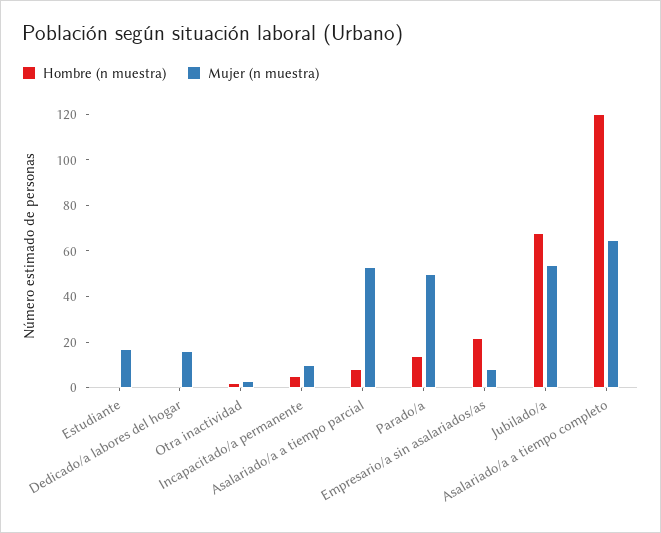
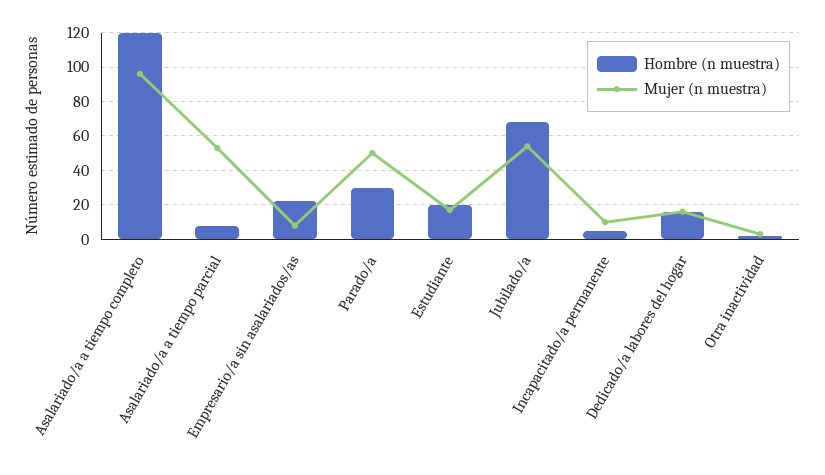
  {
    "Hombre (n muestra)": {
-     "Estudiante": 0,
+     "Estudiante": 20,
-     "Dedicado/a labores del hogar": 0,
+     "Dedicado/a labores del hogar": 15,
      "Otra inactividad": 0,
      "Incapacitado/a permanente": 5,
      "Asalariado/a a tiempo parcial": 10,
-     "Parado/a": 15,
+     "Parado/a": 30,
      "Empresario/a sin asalariados/as": 20,
      "Jubilado/a": 70,
      "Asalariado/a a tiempo completo": 120
    },
    "Mujer (n muestra)": {
      "Estudiante": 15,
      "Dedicado/a labores del hogar": 15,
      "Otra inactividad": 5,
      "Incapacitado/a permanente": 10,
      "Asalariado/a a tiempo parcial": 55,
      "Parado/a": 50,
      "Empresario/a sin asalariados/as": 10,
      "Jubilado/a": 55,
-     "Asalariado/a a tiempo completo": 65
+     "Asalariado/a a tiempo completo": 95
    }
  }

